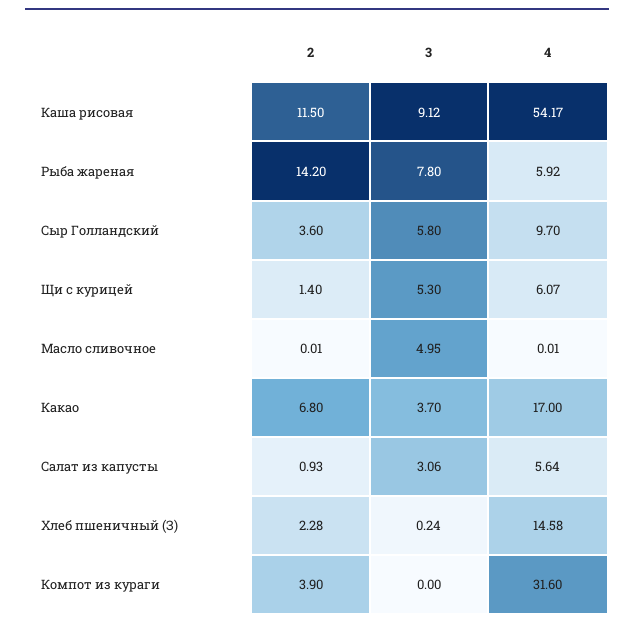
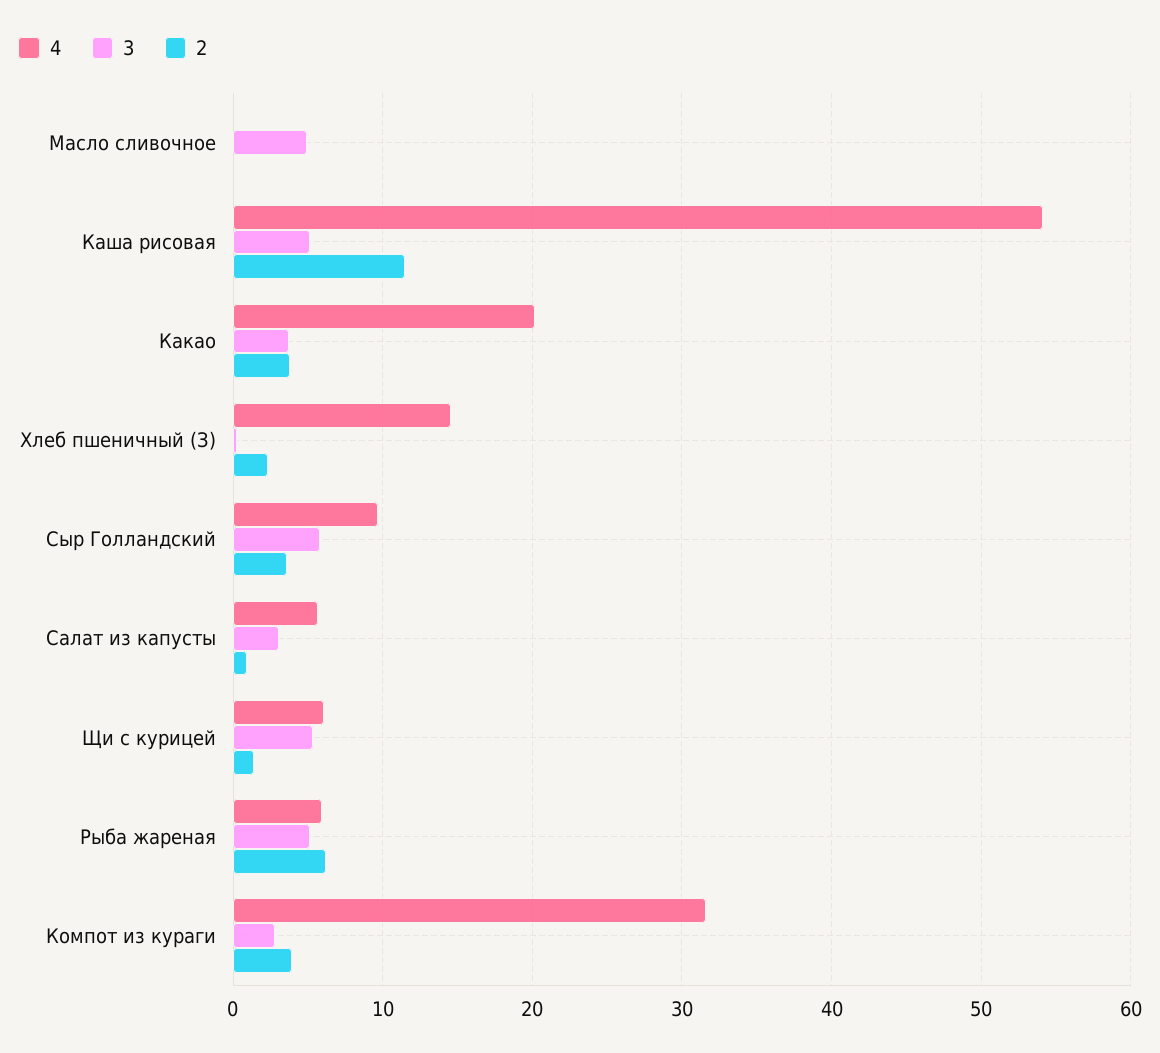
  {
    "2": {
      "Каша рисовая": 11.5,
-     "Рыба жареная": 14.2,
+     "Рыба жареная": 6,
      "Сыр Голландский": 3.6,
      "Щи с курицей": 1.4,
      "Масло сливочное": 0.01,
-     "Какао": 6.8,
+     "Какао": 4,
      "Салат из капусты": 0.93,
      "Хлеб пшеничный (З)": 2.28,
      "Компот из кураги": 3.9
    },
    "3": {
-     "Каша рисовая": 9.12,
+     "Каша рисовая": 5,
-     "Рыба жареная": 7.8,
+     "Рыба жареная": 5,
      "Сыр Голландский": 5.8,
      "Щи с курицей": 5.3,
      "Масло сливочное": 4.95,
      "Какао": 3.7,
      "Салат из капусты": 3.06,
      "Хлеб пшеничный (З)": 0.24,
-     "Компот из кураги": 0
+     "Компот из кураги": 3
    },
    "4": {
      "Каша рисовая": 54.17,
      "Рыба жареная": 5.92,
      "Сыр Голландский": 9.7,
      "Щи с курицей": 6.07,
      "Масло сливочное": 0.01,
-     "Какао": 17,
+     "Какао": 20,
      "Салат из капусты": 5.64,
      "Хлеб пшеничный (З)": 14.58,
      "Компот из кураги": 31.6
    }
  }

